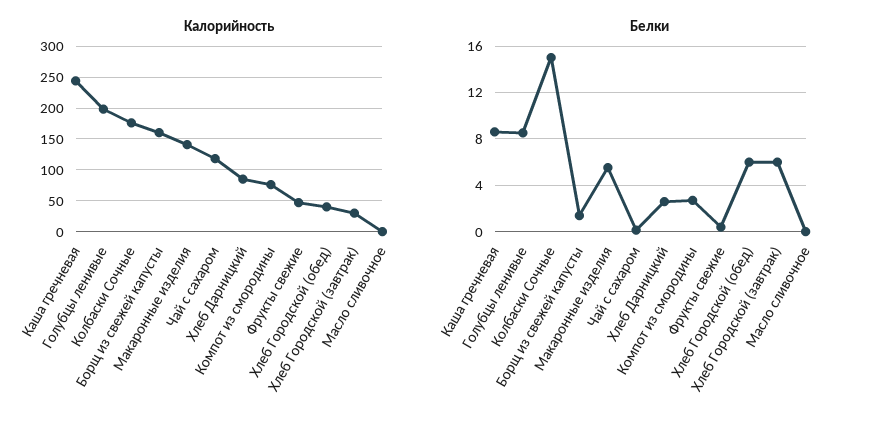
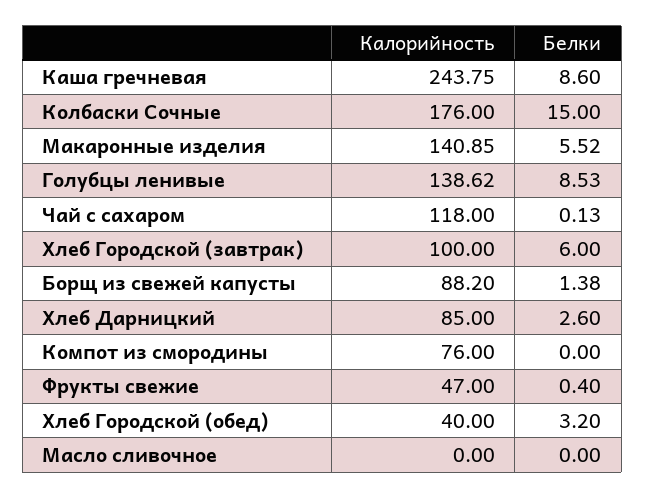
  {
    "Калорийность": {
      "Каша гречневая": 243.75,
-     "Голубцы ленивые": 200,
+     "Голубцы ленивые": 138.62,
      "Колбаски Сочные": 176,
-     "Борщ из свежей капусты": 160,
+     "Борщ из свежей капусты": 88.2,
      "Макаронные изделия": 140.85,
      "Чай с сахаром": 118,
      "Хлеб Дарницкий": 85,
      "Компот из смородины": 76,
      "Фрукты свежие": 47,
      "Хлеб Городской (обед)": 40,
-     "Хлеб Городской (завтрак)": 30,
+     "Хлеб Городской (завтрак)": 100,
      "Масло сливочное": 0
    },
    "Белки": {
      "Каша гречневая": 8.6,
      "Голубцы ленивые": 8.53,
      "Колбаски Сочные": 15,
      "Борщ из свежей капусты": 1.38,
      "Макаронные изделия": 5.52,
      "Чай с сахаром": 0.13,
      "Хлеб Дарницкий": 2.6,
-     "Компот из смородины": 3,
+     "Компот из смородины": 0,
      "Фрукты свежие": 0.4,
-     "Хлеб Городской (обед)": 6,
+     "Хлеб Городской (обед)": 3.2,
      "Хлеб Городской (завтрак)": 6,
      "Масло сливочное": 0
    }
  }

